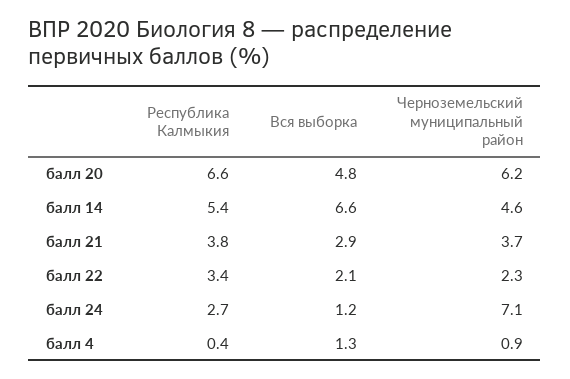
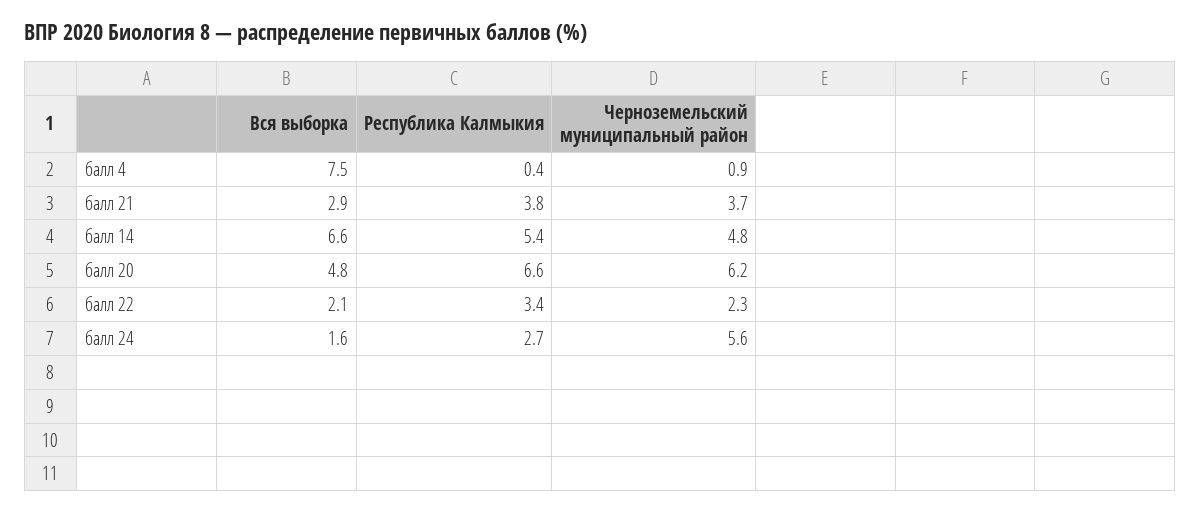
  {
    "Республика Калмыкия": {
      "балл 20": 6.6,
      "балл 14": 5.4,
      "балл 21": 3.8,
      "балл 22": 3.4,
      "балл 24": 2.7,
      "балл 4": 0.4
    },
    "Вся выборка": {
      "балл 20": 4.8,
      "балл 14": 6.6,
      "балл 21": 2.9,
      "балл 22": 2.1,
-     "балл 24": 1.2,
+     "балл 24": 1.6,
-     "балл 4": 1.3
+     "балл 4": 7.5
    },
    "Черноземельский муниципальный район": {
      "балл 20": 6.2,
-     "балл 14": 4.6,
+     "балл 14": 4.8,
      "балл 21": 3.7,
      "балл 22": 2.3,
-     "балл 24": 7.1,
+     "балл 24": 5.6,
      "балл 4": 0.9
    }
  }

